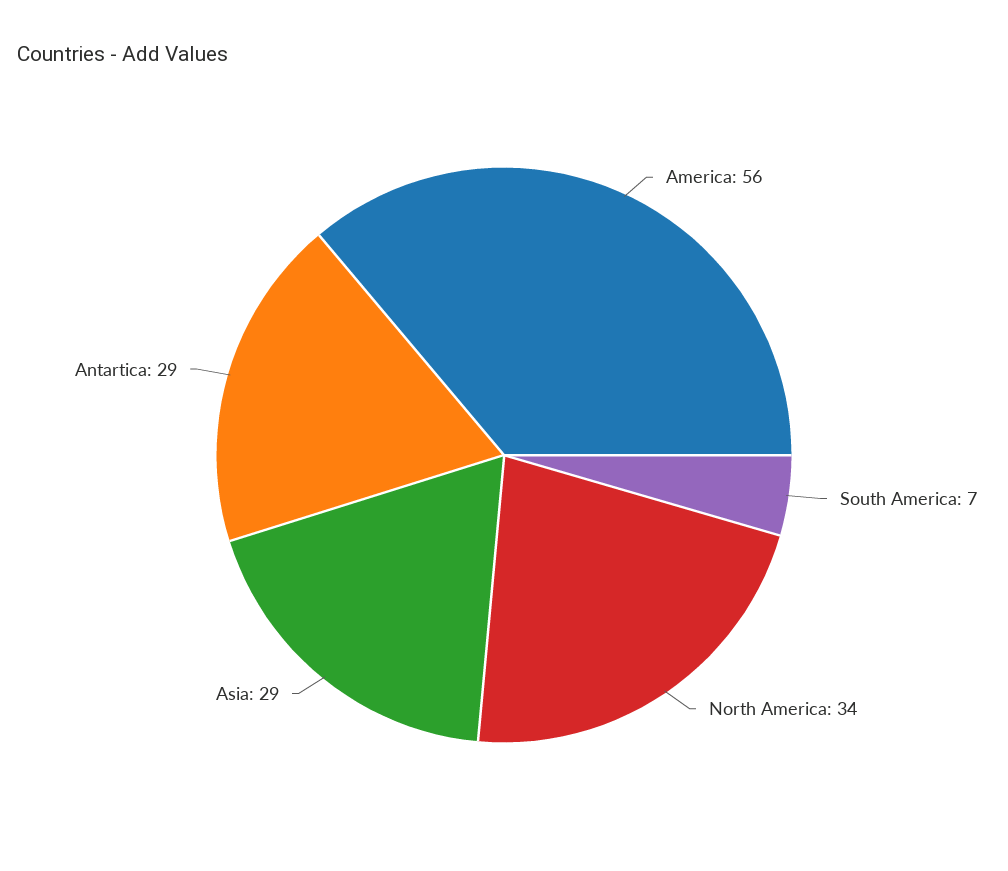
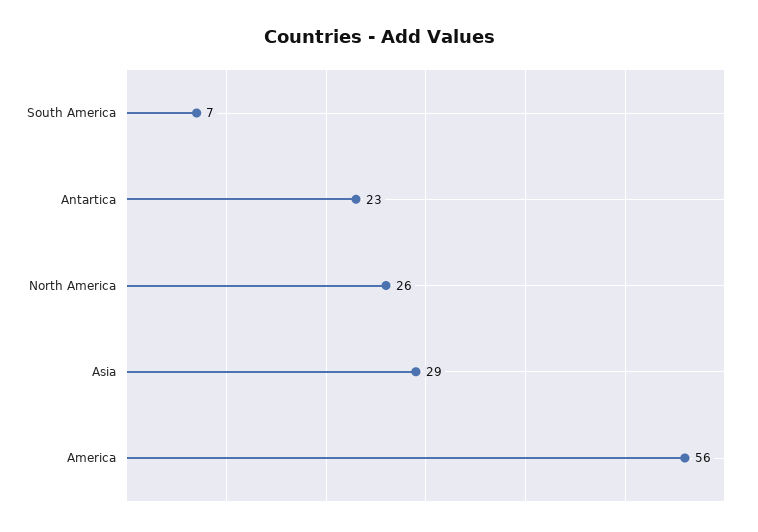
  {
    "America": 56,
    "South America": 7,
-   "North America": 34,
+   "North America": 26,
    "Asia": 29,
-   "Antartica": 29
+   "Antartica": 23
  }

